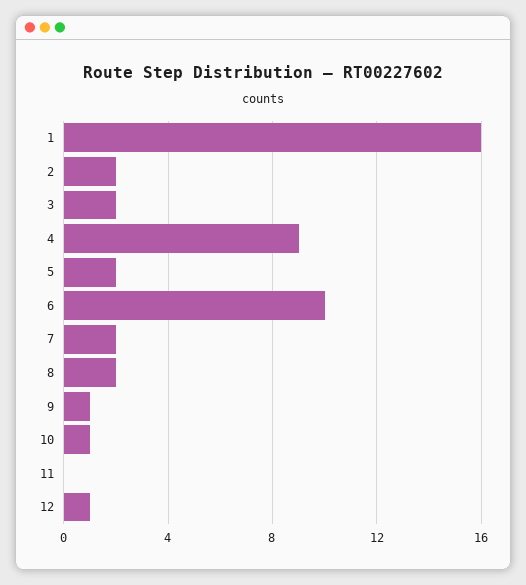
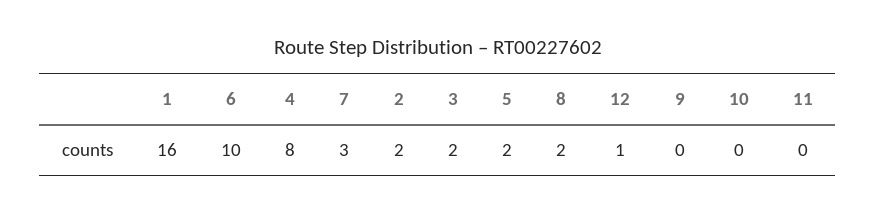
  {
    "1": 16,
    "2": 2,
    "3": 2,
-   "4": 9,
+   "4": 8,
    "5": 2,
    "6": 10,
-   "7": 2,
+   "7": 3,
    "8": 2,
-   "9": 1,
+   "9": 0,
-   "10": 1,
+   "10": 0,
    "11": 0,
    "12": 1
  }

